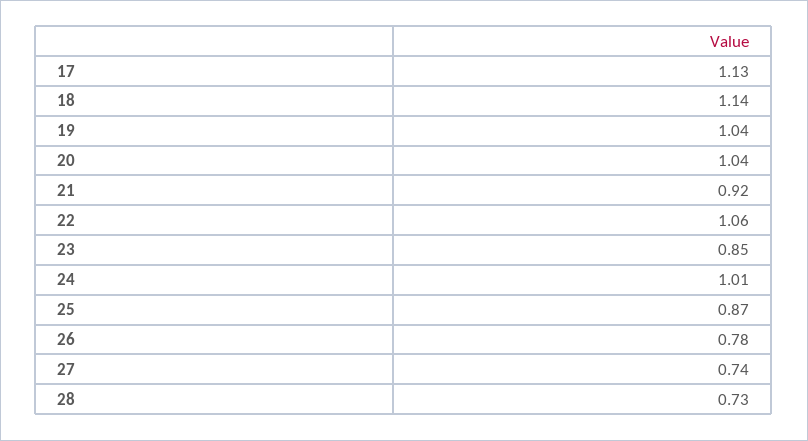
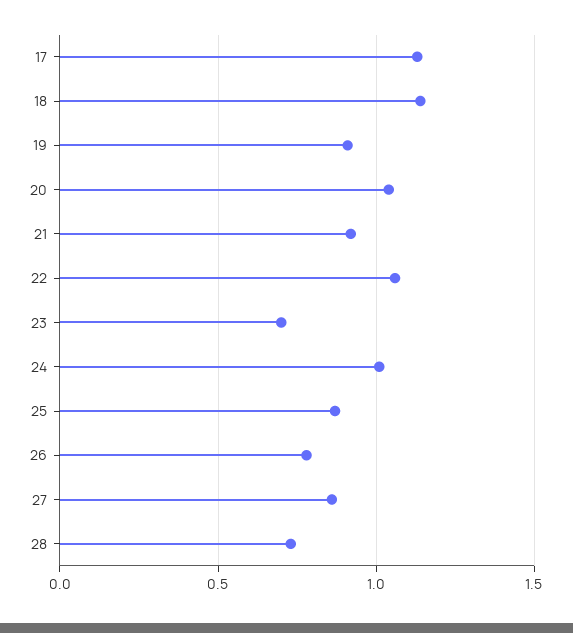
  {
    "17": 1.13,
    "18": 1.14,
-   "19": 1.04,
+   "19": 0.9,
    "20": 1.04,
    "21": 0.92,
    "22": 1.06,
-   "23": 0.85,
+   "23": 0.7,
    "24": 1.01,
    "25": 0.87,
    "26": 0.78,
-   "27": 0.74,
+   "27": 0.85,
    "28": 0.73
  }

